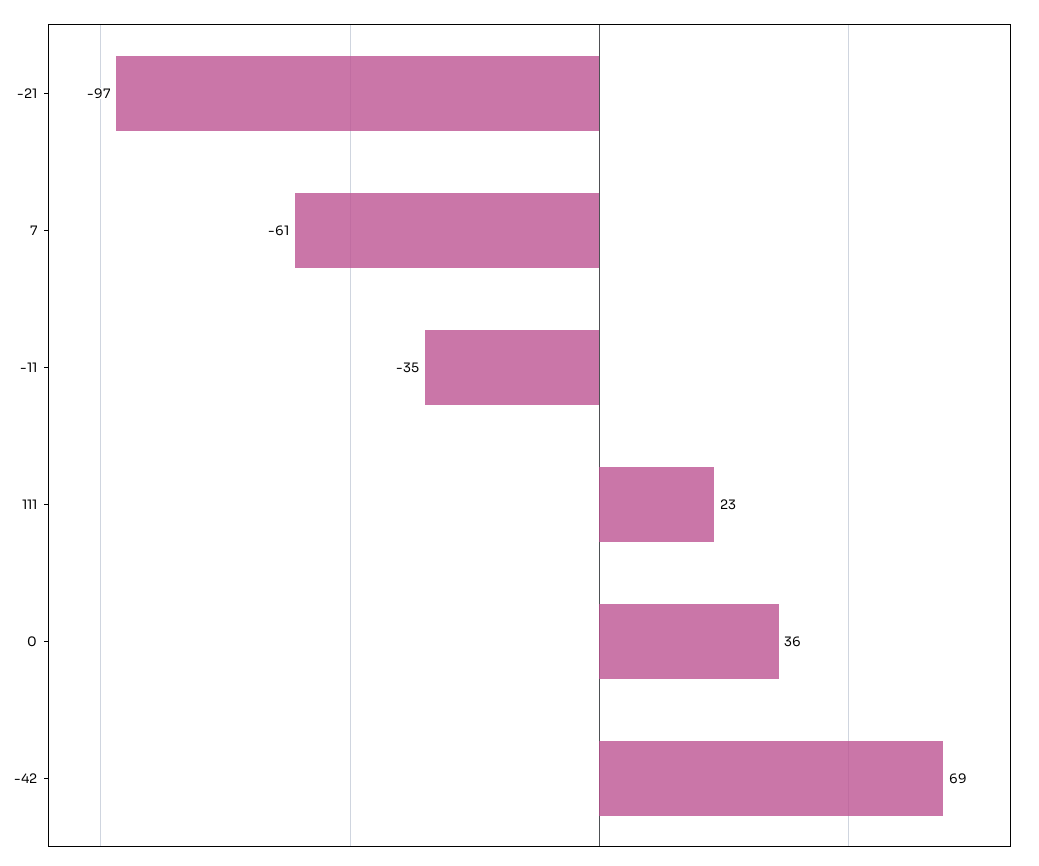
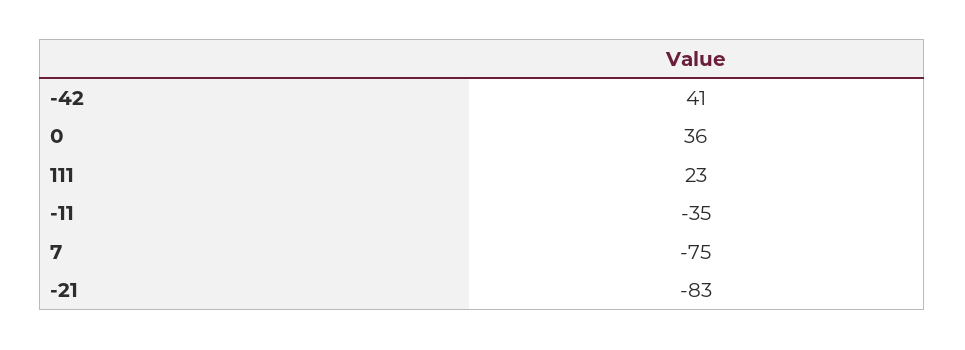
  {
-   "-21": -97,
+   "-21": -83,
-   "7": -61,
+   "7": -75,
    "-11": -35,
    "111": 23,
    "0": 36,
-   "-42": 69
+   "-42": 41
  }

